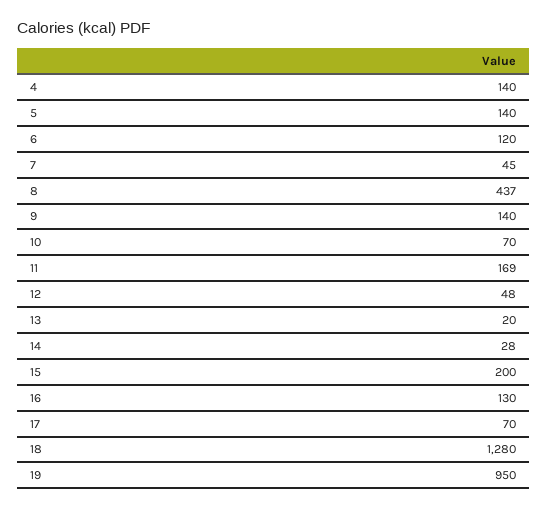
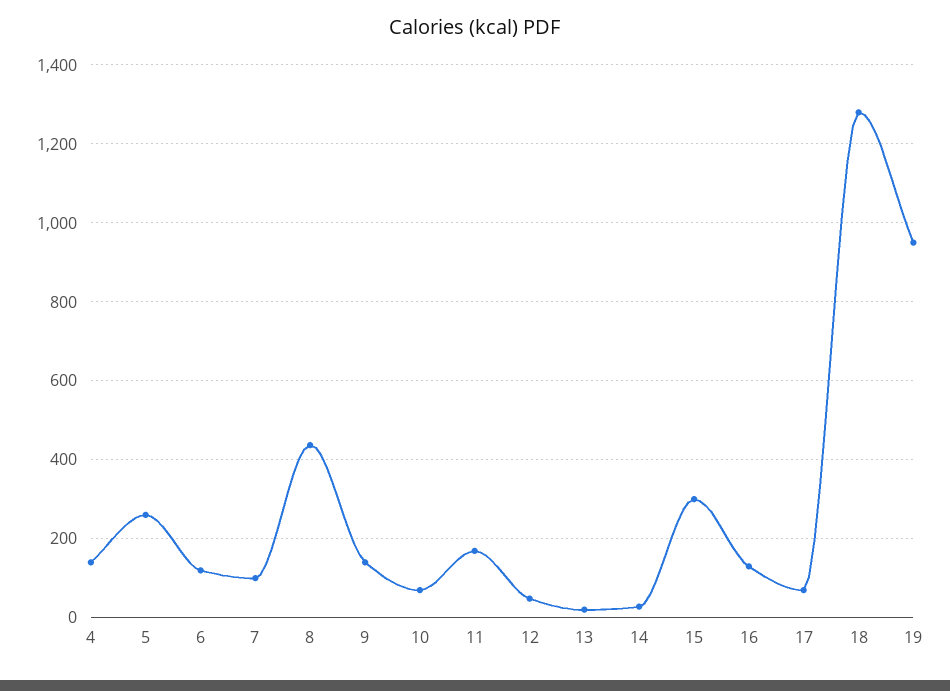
  {
    "4": 140,
-   "5": 140,
+   "5": 260,
    "6": 120,
-   "7": 45,
+   "7": 100,
    "8": 437,
    "9": 140,
    "10": 70,
    "11": 169,
    "12": 48,
    "13": 20,
    "14": 28,
-   "15": 200,
+   "15": 300,
    "16": 130,
    "17": 70,
    "18": 1280,
    "19": 950
  }

